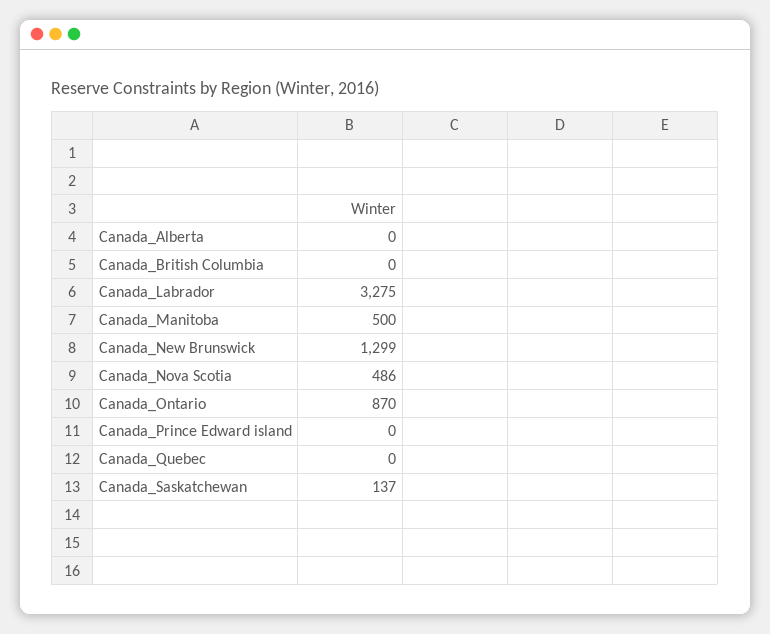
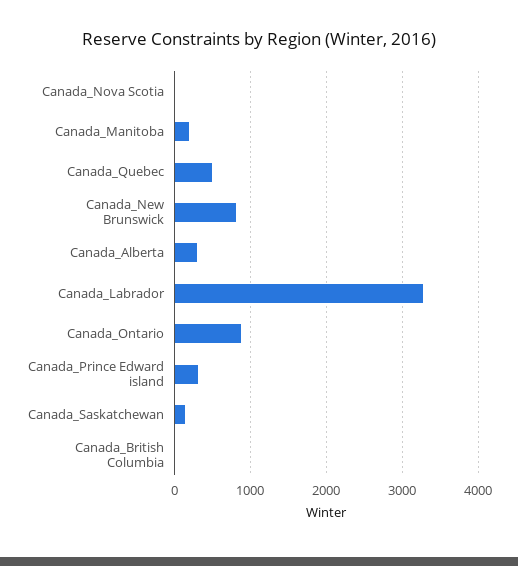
  {
-   "Canada_Alberta": 0,
+   "Canada_Alberta": 300,
    "Canada_British Columbia": 0,
    "Canada_Labrador": 3275,
-   "Canada_Manitoba": 500,
+   "Canada_Manitoba": 200,
-   "Canada_New Brunswick": 1299,
+   "Canada_New Brunswick": 800,
-   "Canada_Nova Scotia": 486,
+   "Canada_Nova Scotia": 0,
    "Canada_Ontario": 870,
-   "Canada_Prince Edward island": 0,
+   "Canada_Prince Edward island": 300,
-   "Canada_Quebec": 0,
+   "Canada_Quebec": 500,
    "Canada_Saskatchewan": 137
  }

